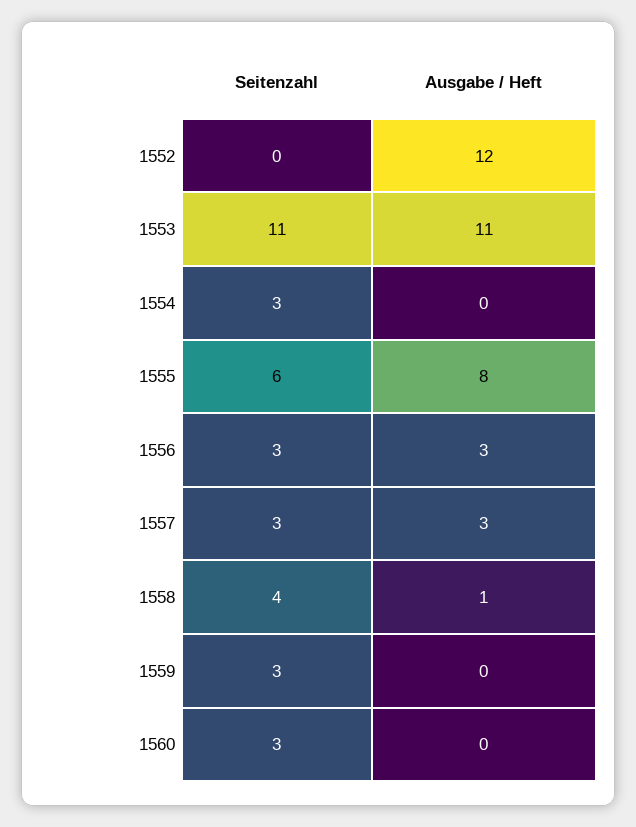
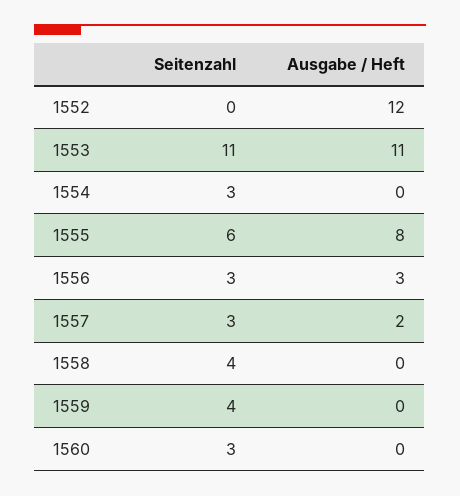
  {
    "Seitenzahl": {
      "1552": 0,
      "1553": 11,
      "1554": 3,
      "1555": 6,
      "1556": 3,
      "1557": 3,
      "1558": 4,
-     "1559": 3,
+     "1559": 4,
      "1560": 3
    },
    "Ausgabe / Heft": {
      "1552": 12,
      "1553": 11,
      "1554": 0,
      "1555": 8,
      "1556": 3,
-     "1557": 3,
+     "1557": 2,
-     "1558": 1,
+     "1558": 0,
      "1559": 0,
      "1560": 0
    }
  }

